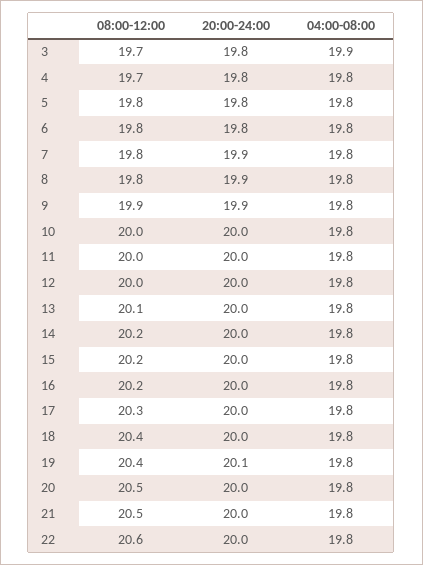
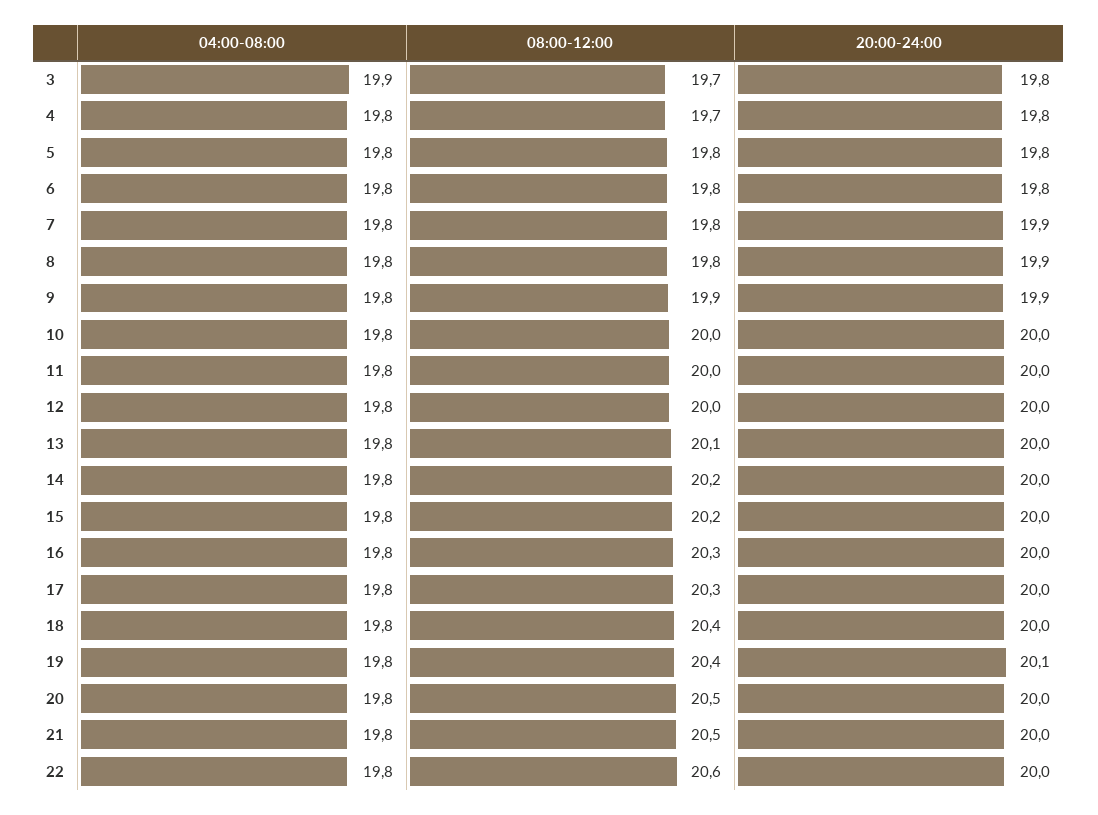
  {
    "08:00-12:00": {
      "3": 19.7,
      "4": 19.7,
      "5": 19.8,
      "6": 19.8,
      "7": 19.8,
      "8": 19.8,
      "9": 19.9,
      "10": 20,
      "11": 20,
      "12": 20,
      "13": 20.1,
      "14": 20.2,
      "15": 20.2,
-     "16": 20.2,
+     "16": 20.3,
      "17": 20.3,
      "18": 20.4,
      "19": 20.4,
      "20": 20.5,
      "21": 20.5,
      "22": 20.6
    },
    "20:00-24:00": {
      "3": 19.8,
      "4": 19.8,
      "5": 19.8,
      "6": 19.8,
      "7": 19.9,
      "8": 19.9,
      "9": 19.9,
      "10": 20,
      "11": 20,
      "12": 20,
      "13": 20,
      "14": 20,
      "15": 20,
      "16": 20,
      "17": 20,
      "18": 20,
      "19": 20.1,
      "20": 20,
      "21": 20,
      "22": 20
    },
    "04:00-08:00": {
      "3": 19.9,
      "4": 19.8,
      "5": 19.8,
      "6": 19.8,
      "7": 19.8,
      "8": 19.8,
      "9": 19.8,
      "10": 19.8,
      "11": 19.8,
      "12": 19.8,
      "13": 19.8,
      "14": 19.8,
      "15": 19.8,
      "16": 19.8,
      "17": 19.8,
      "18": 19.8,
      "19": 19.8,
      "20": 19.8,
      "21": 19.8,
      "22": 19.8
    }
  }

